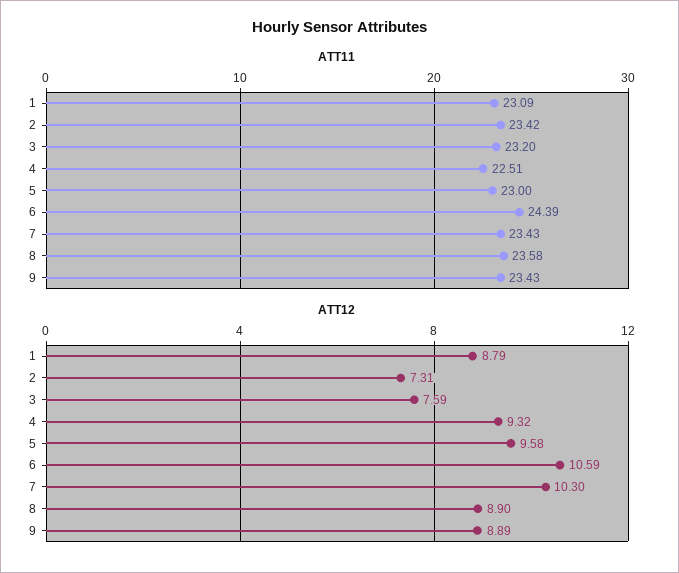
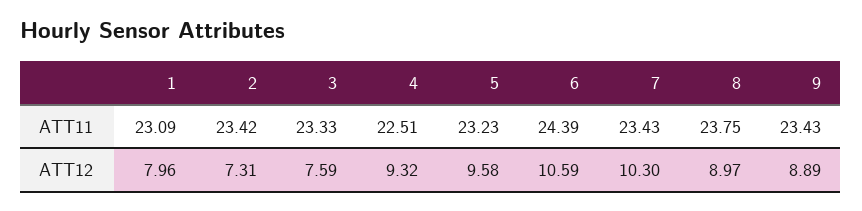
  {
    "ATT11": {
      "1": 23.09,
      "2": 23.42,
-     "3": 23.2,
+     "3": 23.33,
      "4": 22.51,
-     "5": 23,
+     "5": 23.23,
      "6": 24.39,
      "7": 23.43,
-     "8": 23.58,
+     "8": 23.75,
      "9": 23.43
    },
    "ATT12": {
-     "1": 8.79,
+     "1": 7.96,
      "2": 7.31,
      "3": 7.59,
      "4": 9.32,
      "5": 9.58,
      "6": 10.59,
      "7": 10.3,
-     "8": 8.9,
+     "8": 8.97,
      "9": 8.89
    }
  }

